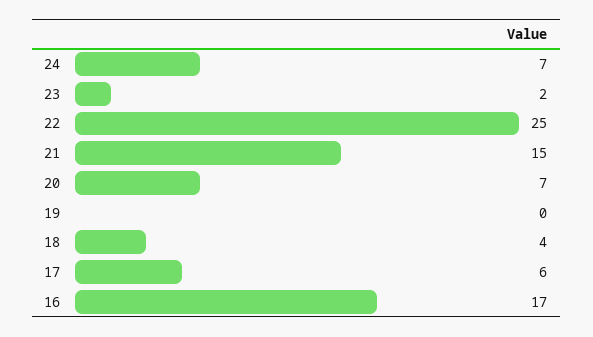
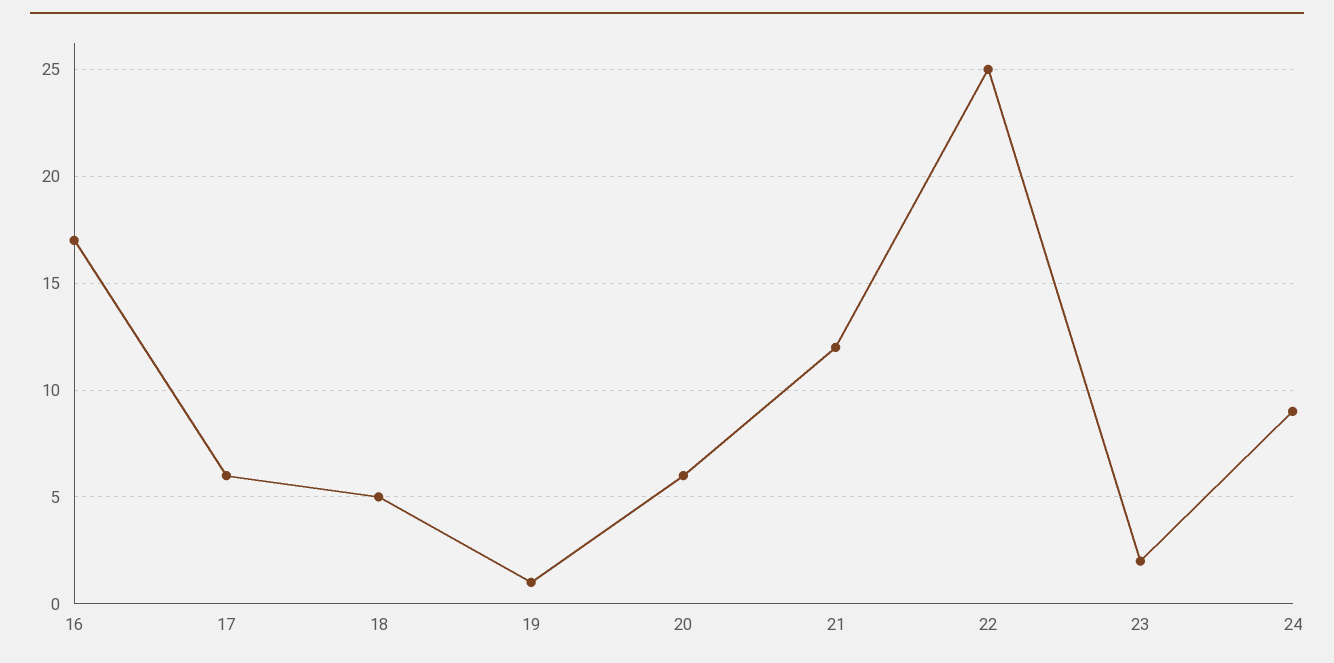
  {
-   "24": 7,
+   "24": 9,
    "23": 2,
    "22": 25,
-   "21": 15,
+   "21": 12,
-   "20": 7,
+   "20": 6,
-   "19": 0,
+   "19": 1,
-   "18": 4,
+   "18": 5,
    "17": 6,
    "16": 17
  }

